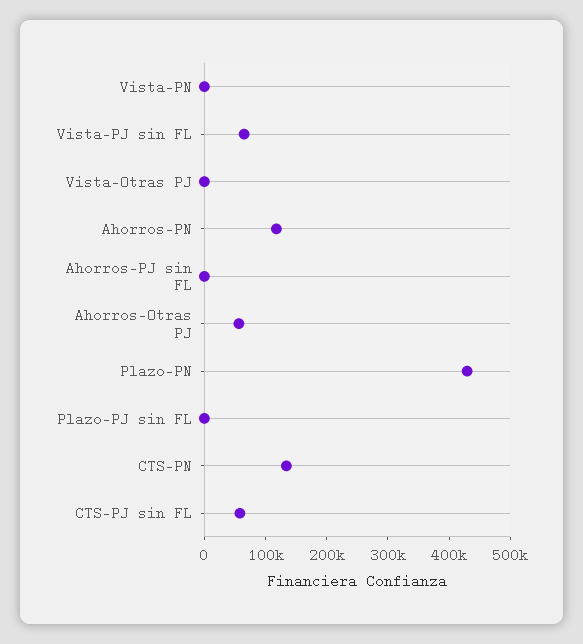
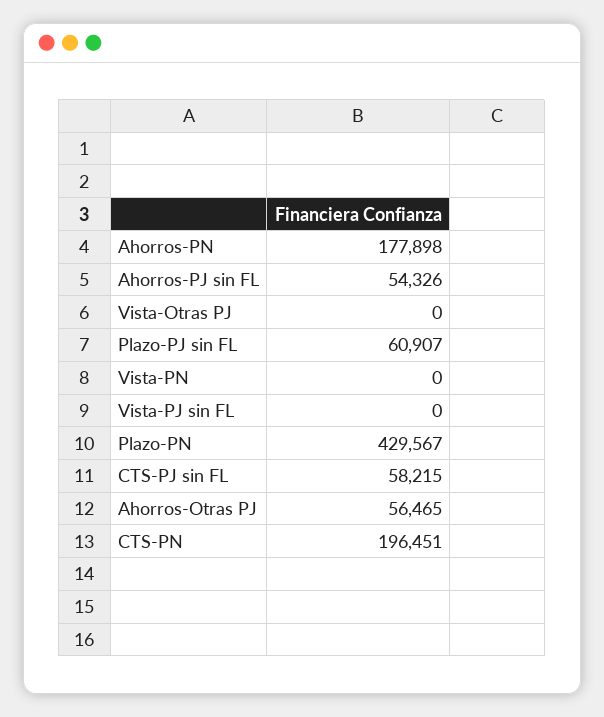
  {
    "Vista-PN": 0,
-   "Vista-PJ sin FL": 60000,
+   "Vista-PJ sin FL": 0,
    "Vista-Otras PJ": 0,
-   "Ahorros-PN": 120000,
+   "Ahorros-PN": 177898,
-   "Ahorros-PJ sin FL": 0,
+   "Ahorros-PJ sin FL": 54326,
    "Ahorros-Otras PJ": 56465,
    "Plazo-PN": 429567,
-   "Plazo-PJ sin FL": 0,
+   "Plazo-PJ sin FL": 60907,
-   "CTS-PN": 140000,
+   "CTS-PN": 196451,
    "CTS-PJ sin FL": 58215
  }

